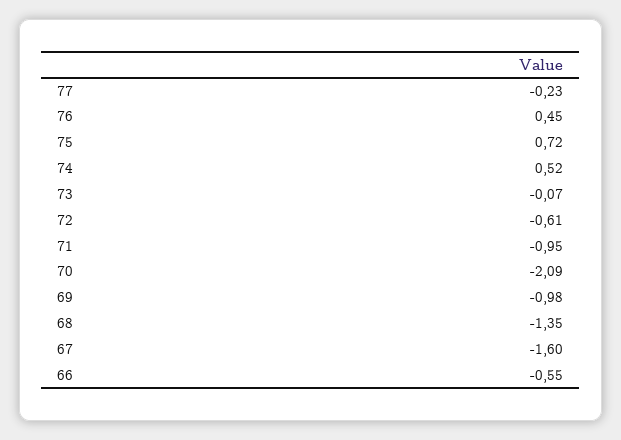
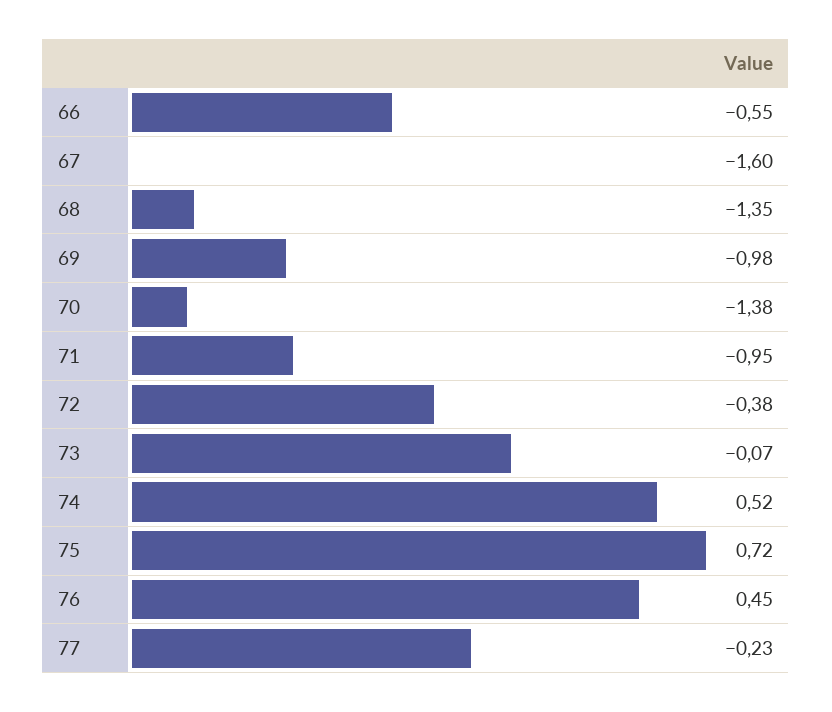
  {
    "77": -0.23,
    "76": 0.45,
    "75": 0.72,
    "74": 0.52,
    "73": -0.07,
-   "72": -0.61,
+   "72": -0.38,
    "71": -0.95,
-   "70": -2.09,
+   "70": -1.38,
    "69": -0.98,
    "68": -1.35,
    "67": -1.6,
    "66": -0.55
  }

